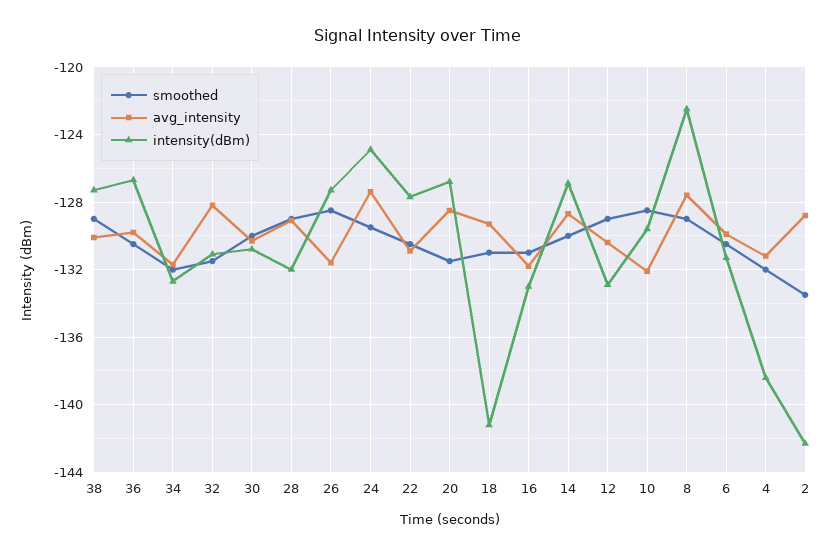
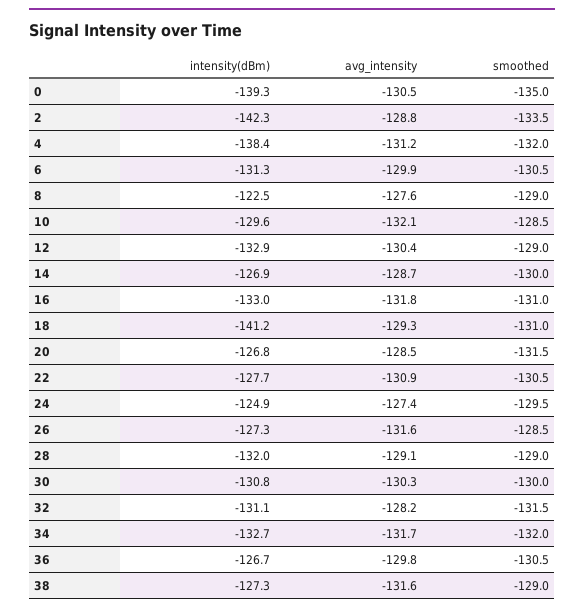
  {
    "smoothed": {
      "38": -129,
      "36": -130.5,
      "34": -132,
      "32": -131.5,
      "30": -130,
      "28": -129,
      "26": -128.5,
      "24": -129.5,
      "22": -130.5,
      "20": -131.5,
      "18": -131,
      "16": -131,
      "14": -130,
      "12": -129,
      "10": -128.5,
      "8": -129,
      "6": -130.5,
      "4": -132,
-     "2": -133.5
+     "2": -133.5,
+     "0": -135
    },
    "avg_intensity": {
-     "38": -130,
+     "38": -131.6,
      "36": -129.8,
      "34": -131.7,
      "32": -128.2,
      "30": -130.3,
      "28": -129.1,
      "26": -131.6,
      "24": -127.4,
      "22": -130.9,
      "20": -128.5,
      "18": -129.3,
      "16": -131.8,
      "14": -128.7,
      "12": -130.4,
      "10": -132.1,
      "8": -127.6,
      "6": -129.9,
      "4": -131.2,
-     "2": -128.8
+     "2": -128.8,
+     "0": -130.5
    },
    "intensity(dBm)": {
      "38": -127.3,
      "36": -126.7,
      "34": -132.7,
      "32": -131.1,
      "30": -130.8,
      "28": -132,
      "26": -127.3,
      "24": -124.9,
      "22": -127.7,
      "20": -126.8,
      "18": -141.2,
      "16": -133,
      "14": -126.9,
      "12": -132.9,
      "10": -129.6,
      "8": -122.5,
      "6": -131.3,
      "4": -138.4,
-     "2": -142.3
+     "2": -142.3,
+     "0": -139.3
    }
  }

